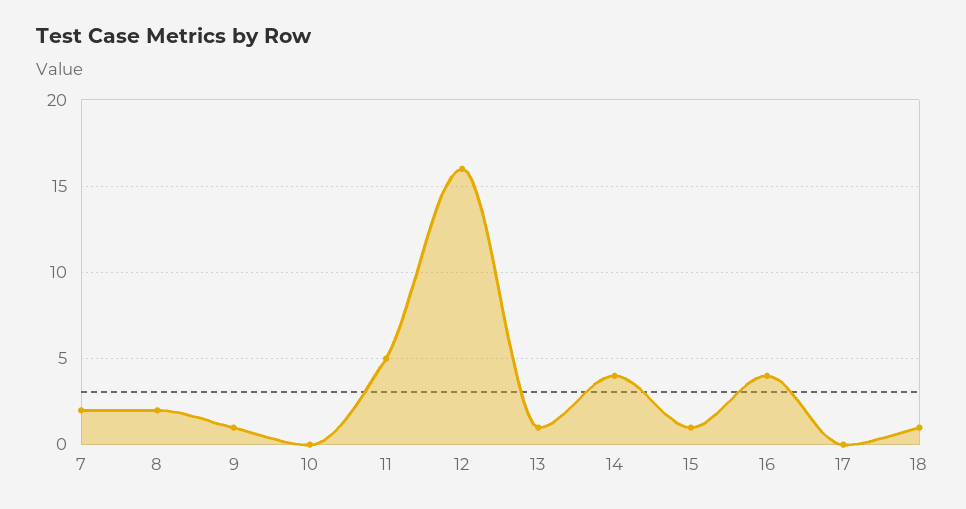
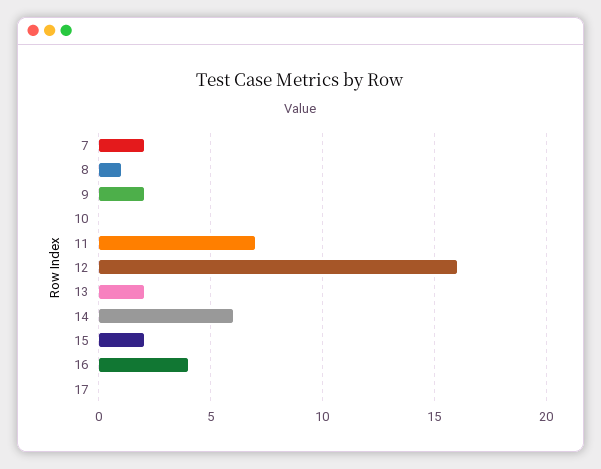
  {
    "7": 2,
-   "8": 2,
+   "8": 1,
-   "9": 1,
+   "9": 2,
    "10": 0,
-   "11": 5,
+   "11": 7,
    "12": 16,
-   "13": 1,
+   "13": 2,
-   "14": 4,
+   "14": 6,
-   "15": 1,
+   "15": 2,
    "16": 4,
-   "17": 0,
+   "17": 0
-   "18": 1
  }

